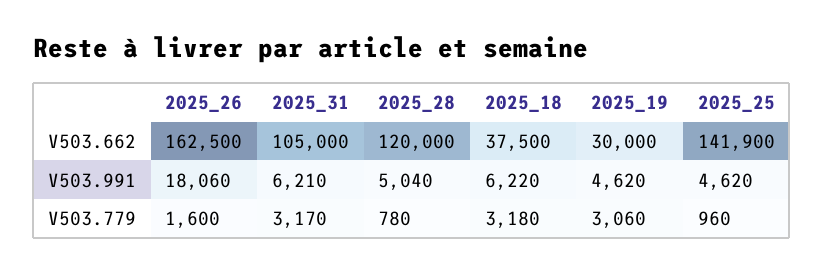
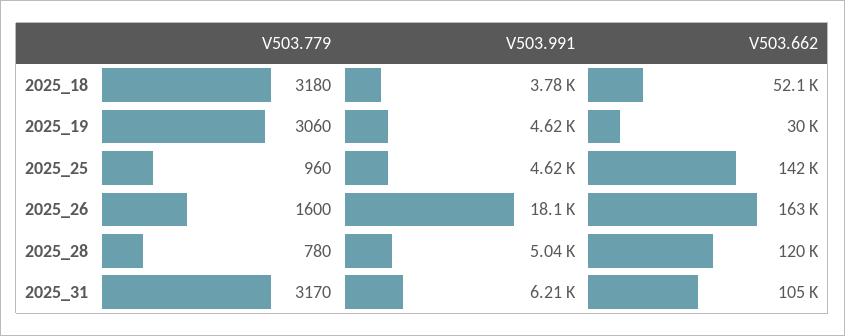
  {
    "2025_26": {
      "V503.662": 162500,
      "V503.991": 18060,
      "V503.779": 1600
    },
    "2025_31": {
      "V503.662": 105000,
      "V503.991": 6210,
      "V503.779": 3170
    },
    "2025_28": {
      "V503.662": 120000,
      "V503.991": 5040,
      "V503.779": 780
    },
    "2025_18": {
-     "V503.662": 37500,
+     "V503.662": 52100,
-     "V503.991": 6220,
+     "V503.991": 3780,
      "V503.779": 3180
    },
    "2025_19": {
      "V503.662": 30000,
      "V503.991": 4620,
      "V503.779": 3060
    },
    "2025_25": {
      "V503.662": 141900,
      "V503.991": 4620,
      "V503.779": 960
    }
  }

